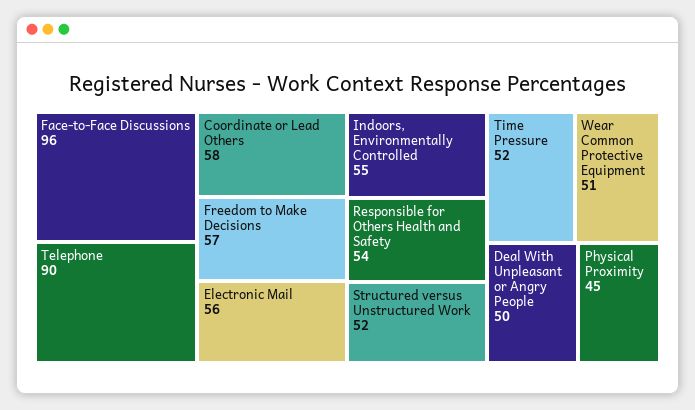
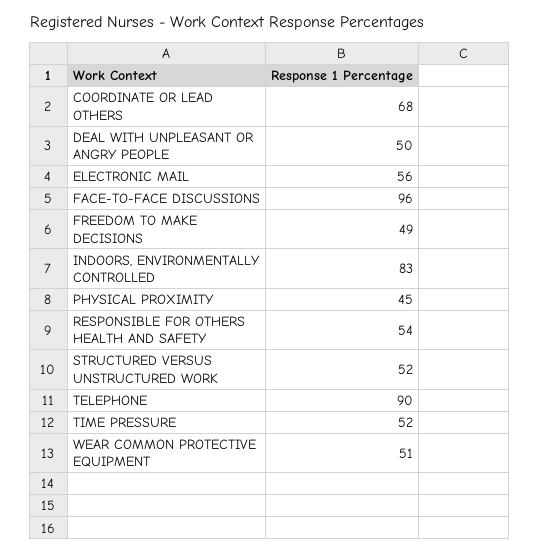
  {
    "Face-to-Face Discussions": 96,
    "Telephone": 90,
-   "Coordinate or Lead Others": 58,
+   "Coordinate or Lead Others": 68,
-   "Freedom to Make Decisions": 57,
+   "Freedom to Make Decisions": 49,
    "Electronic Mail": 56,
-   "Indoors, Environmentally Controlled": 55,
+   "Indoors, Environmentally Controlled": 83,
    "Responsible for Others Health and Safety": 54,
    "Structured versus Unstructured Work": 52,
    "Time Pressure": 52,
    "Wear Common Protective Equipment": 51,
    "Deal With Unpleasant or Angry People": 50,
    "Physical Proximity": 45
  }

